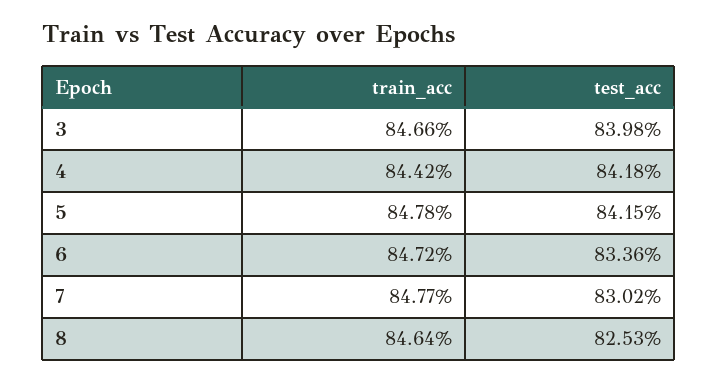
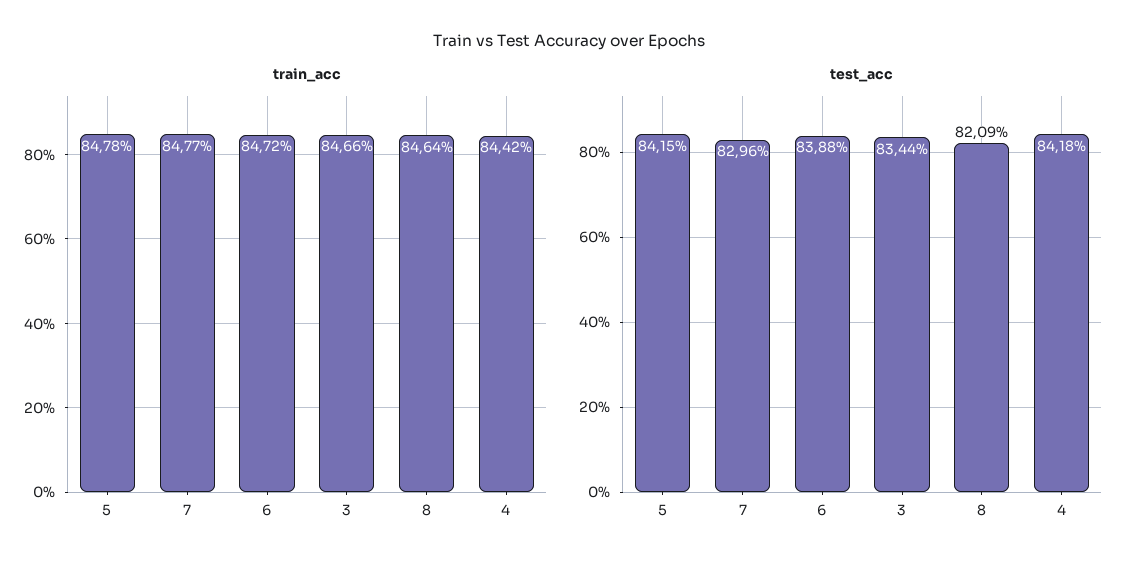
  {
    "train_acc": {
      "3": 84.66,
      "4": 84.42,
      "5": 84.78,
      "6": 84.72,
      "7": 84.77,
      "8": 84.64
    },
    "test_acc": {
-     "3": 83.98,
+     "3": 83.44,
      "4": 84.18,
      "5": 84.15,
-     "6": 83.36,
+     "6": 83.88,
-     "7": 83.02,
+     "7": 82.96,
-     "8": 82.53
+     "8": 82.09
    }
  }

